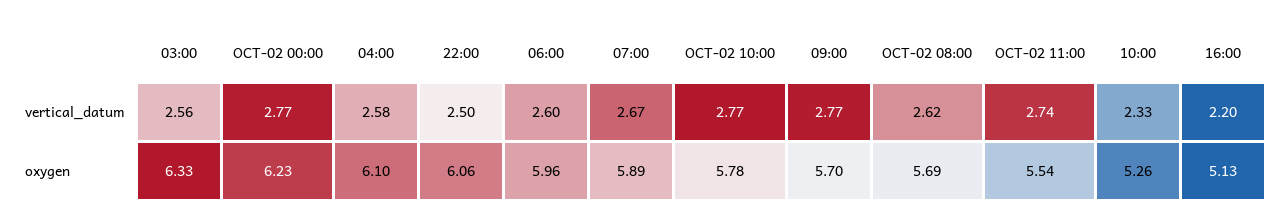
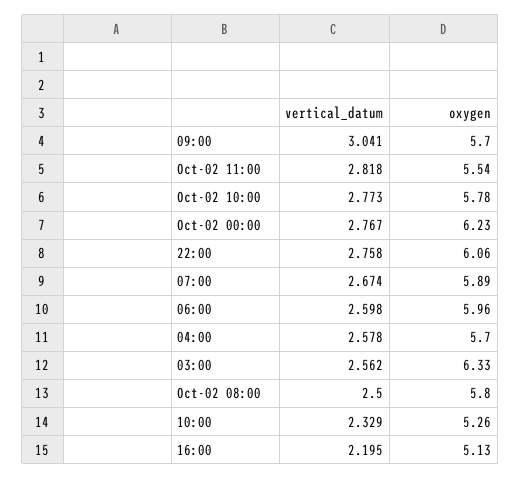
  {
    "03:00": {
      "vertical_datum": 2.562,
      "oxygen": 6.33
    },
    "OCT-02 00:00": {
      "vertical_datum": 2.767,
      "oxygen": 6.23
    },
    "04:00": {
      "vertical_datum": 2.578,
-     "oxygen": 6.1
+     "oxygen": 5.7
    },
    "22:00": {
-     "vertical_datum": 2.5,
+     "vertical_datum": 2.758,
      "oxygen": 6.06
    },
    "06:00": {
      "vertical_datum": 2.598,
      "oxygen": 5.96
    },
    "07:00": {
      "vertical_datum": 2.674,
      "oxygen": 5.89
    },
    "OCT-02 10:00": {
      "vertical_datum": 2.773,
      "oxygen": 5.78
    },
    "09:00": {
-     "vertical_datum": 2.77,
+     "vertical_datum": 3.041,
      "oxygen": 5.7
    },
    "OCT-02 08:00": {
-     "vertical_datum": 2.62,
+     "vertical_datum": 2.5,
-     "oxygen": 5.69
+     "oxygen": 5.8
    },
    "OCT-02 11:00": {
-     "vertical_datum": 2.74,
+     "vertical_datum": 2.818,
      "oxygen": 5.54
    },
    "10:00": {
      "vertical_datum": 2.329,
      "oxygen": 5.26
    },
    "16:00": {
      "vertical_datum": 2.195,
      "oxygen": 5.13
    }
  }

